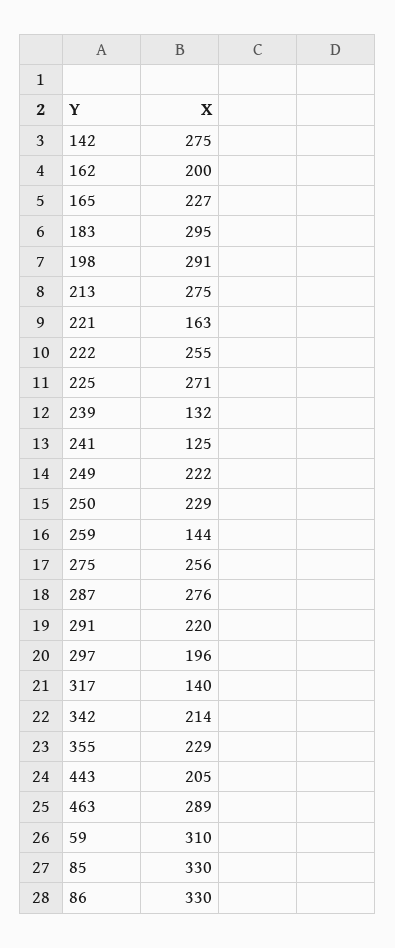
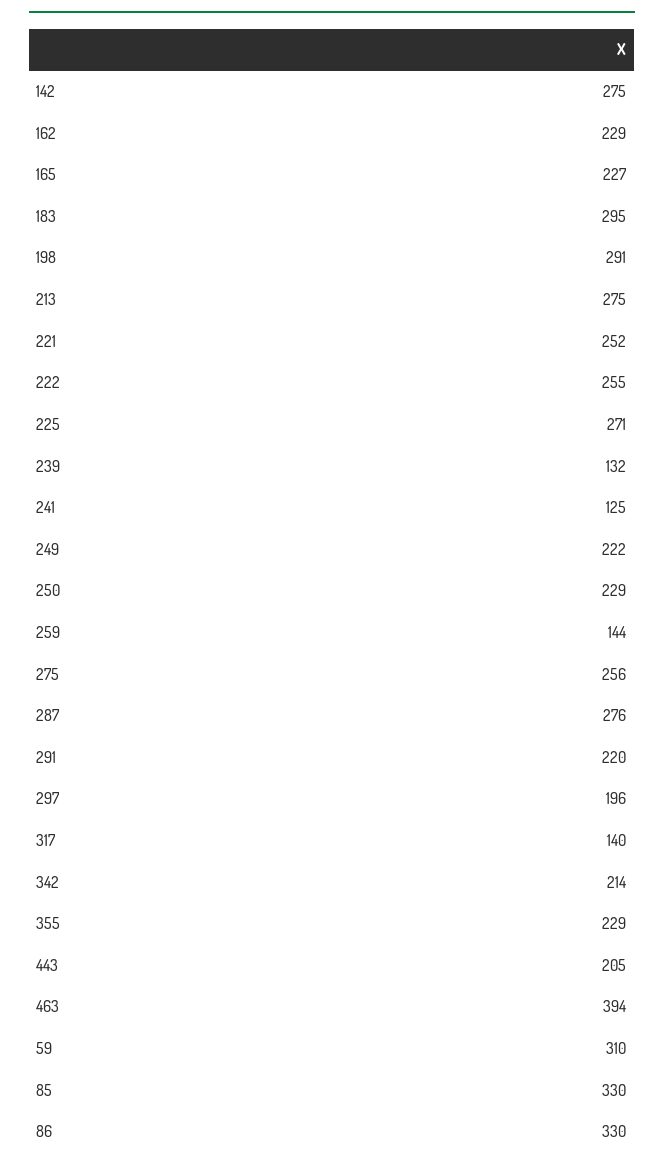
  {
    "142": 275,
-   "162": 200,
+   "162": 229,
    "165": 227,
    "183": 295,
    "198": 291,
    "213": 275,
-   "221": 163,
+   "221": 252,
    "222": 255,
    "225": 271,
    "239": 132,
    "241": 125,
    "249": 222,
    "250": 229,
    "259": 144,
    "275": 256,
    "287": 276,
    "291": 220,
    "297": 196,
    "317": 140,
    "342": 214,
    "355": 229,
    "443": 205,
-   "463": 289,
+   "463": 394,
    "59": 310,
    "85": 330,
    "86": 330
  }

